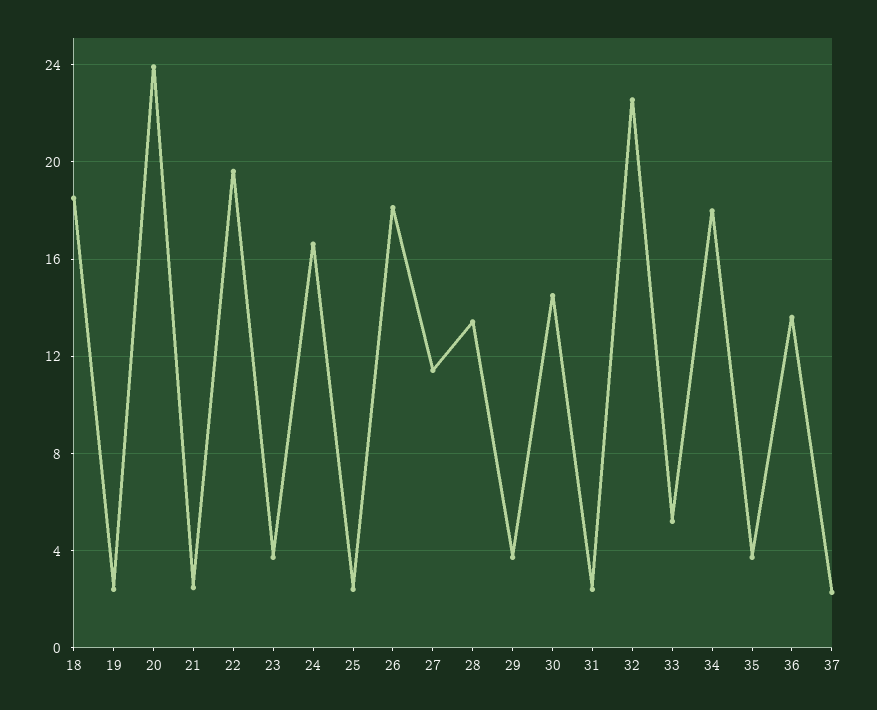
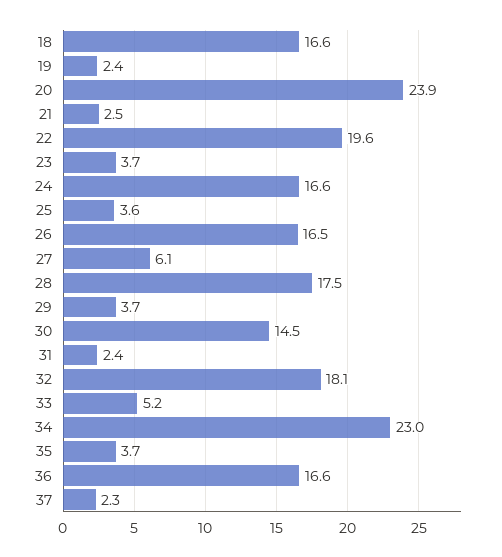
  {
-   "18": 18.5,
+   "18": 16.6,
    "19": 2.4,
    "20": 23.9,
    "21": 2.5,
    "22": 19.6,
    "23": 3.7,
    "24": 16.6,
-   "25": 2.5,
+   "25": 3.6,
-   "26": 18,
+   "26": 16.5,
-   "27": 11.5,
+   "27": 6.1,
-   "28": 13.5,
+   "28": 17.5,
    "29": 3.7,
    "30": 14.5,
    "31": 2.4,
-   "32": 22.5,
+   "32": 18.1,
    "33": 5.2,
-   "34": 18,
+   "34": 23,
    "35": 3.7,
-   "36": 13.5,
+   "36": 16.6,
    "37": 2.3
  }

